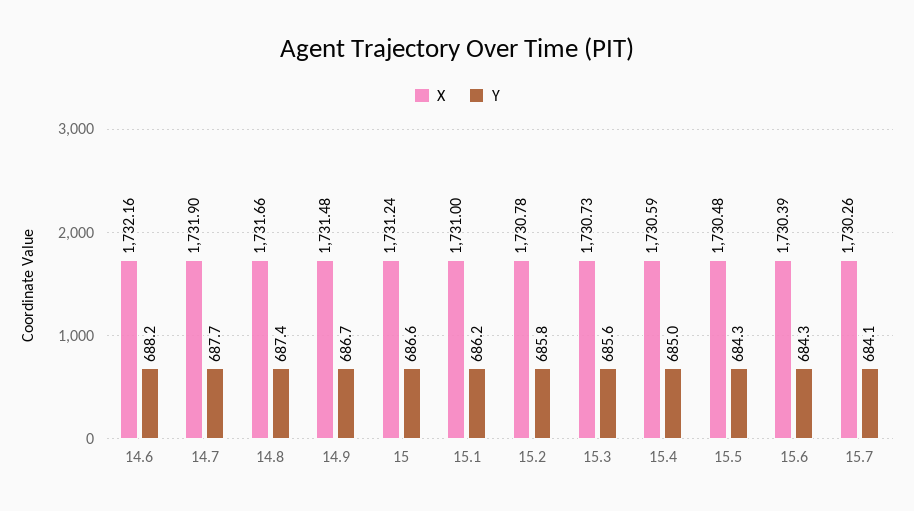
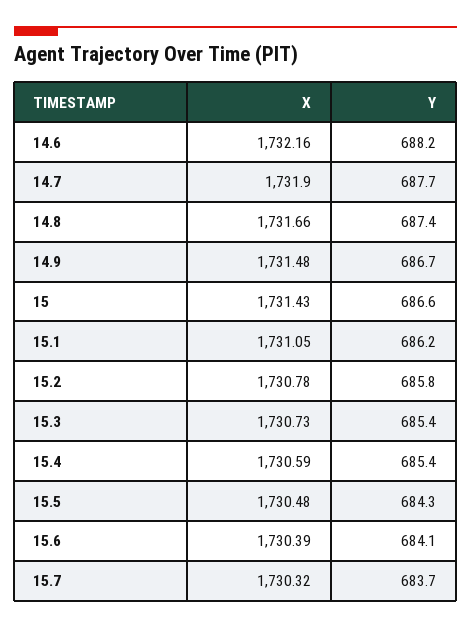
  {
    "X": {
      "14.6": 1732.16,
      "14.7": 1731.9,
      "14.8": 1731.66,
      "14.9": 1731.48,
-     "15": 1731.24,
+     "15": 1731.43,
-     "15.1": 1731,
+     "15.1": 1731.05,
      "15.2": 1730.78,
      "15.3": 1730.73,
      "15.4": 1730.59,
      "15.5": 1730.48,
      "15.6": 1730.39,
-     "15.7": 1730.26
+     "15.7": 1730.32
    },
    "Y": {
      "14.6": 688.2,
      "14.7": 687.7,
      "14.8": 687.4,
      "14.9": 686.7,
      "15": 686.6,
      "15.1": 686.2,
      "15.2": 685.8,
-     "15.3": 685.6,
+     "15.3": 685.4,
-     "15.4": 685,
+     "15.4": 685.4,
      "15.5": 684.3,
-     "15.6": 684.3,
+     "15.6": 684.1,
-     "15.7": 684.1
+     "15.7": 683.7
    }
  }

